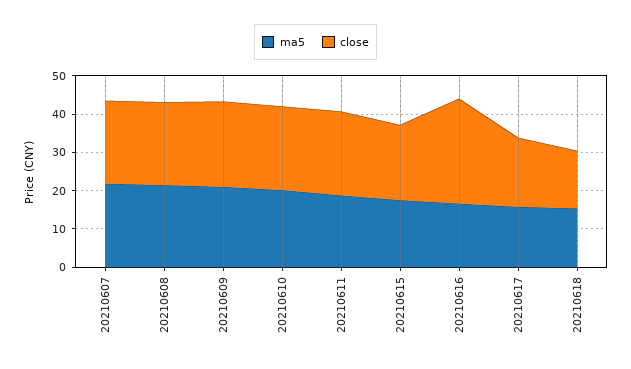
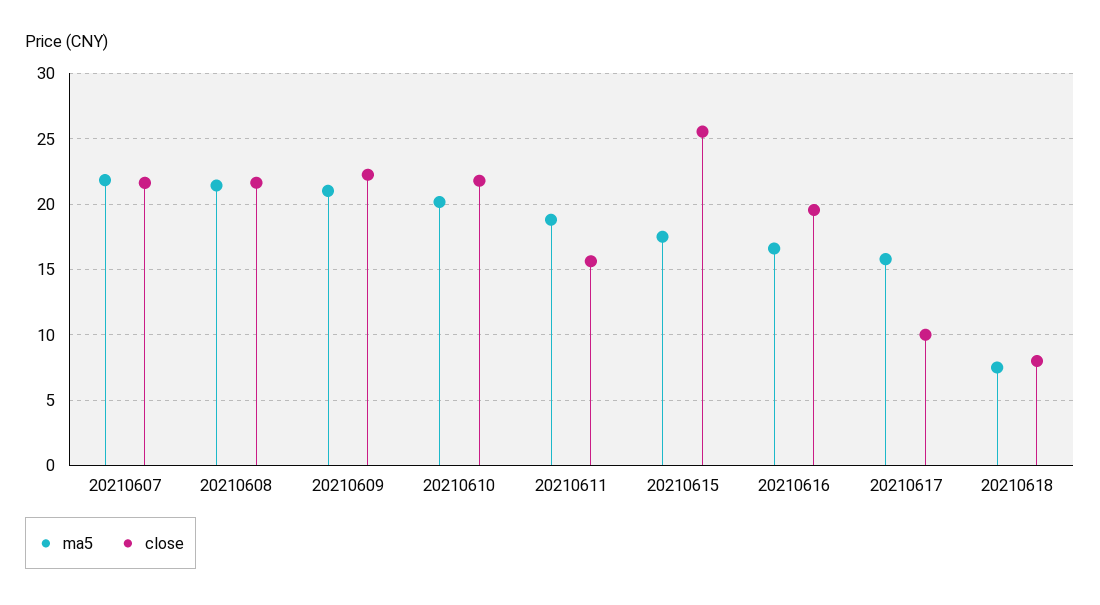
  {
    "ma5": {
      "20210607": 22,
      "20210608": 21.5,
      "20210609": 21,
      "20210610": 20,
      "20210611": 19,
      "20210615": 17.5,
      "20210616": 16.5,
      "20210617": 16,
-     "20210618": 15
+     "20210618": 7.5
    },
    "close": {
      "20210607": 21.5,
      "20210608": 21.5,
      "20210609": 22,
      "20210610": 22,
-     "20210611": 22.5,
+     "20210611": 15.5,
-     "20210615": 20,
+     "20210615": 25.5,
-     "20210616": 27.5,
+     "20210616": 19.5,
-     "20210617": 17.5,
+     "20210617": 10,
-     "20210618": 15
+     "20210618": 8
    }
  }

